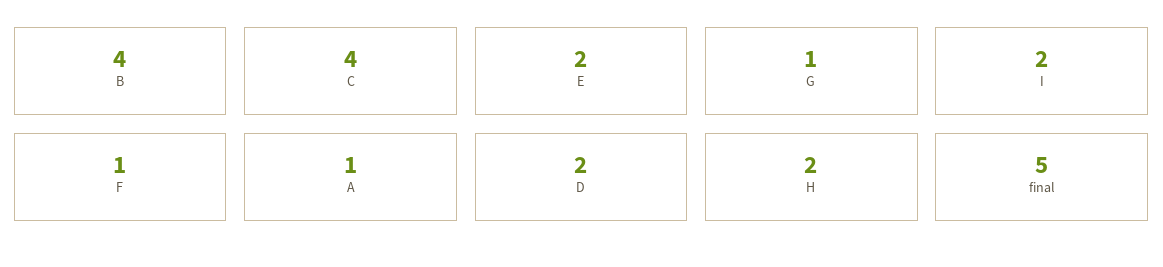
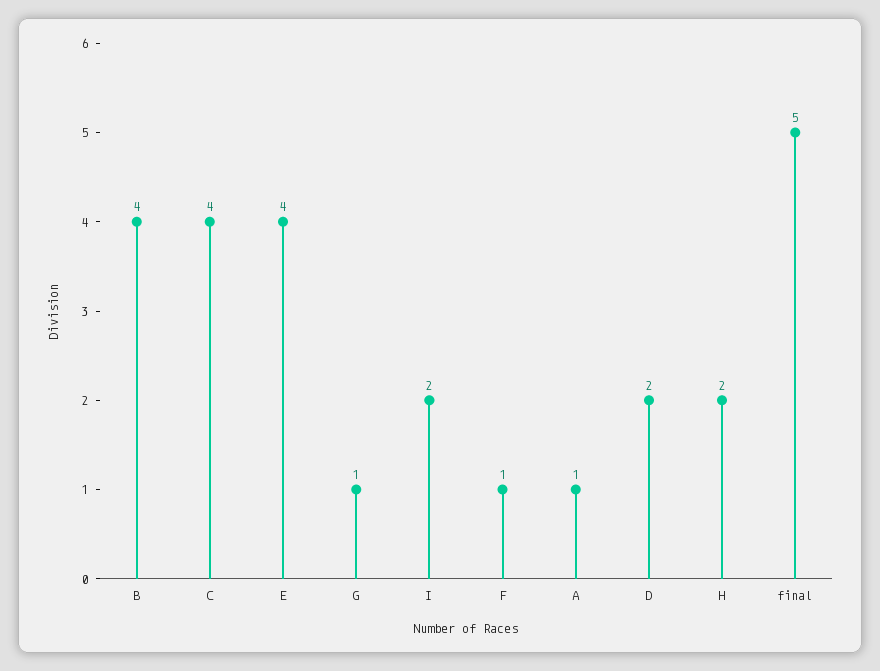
  {
    "B": 4,
    "C": 4,
-   "E": 2,
+   "E": 4,
    "G": 1,
    "I": 2,
    "F": 1,
    "A": 1,
    "D": 2,
    "H": 2,
    "final": 5
  }

